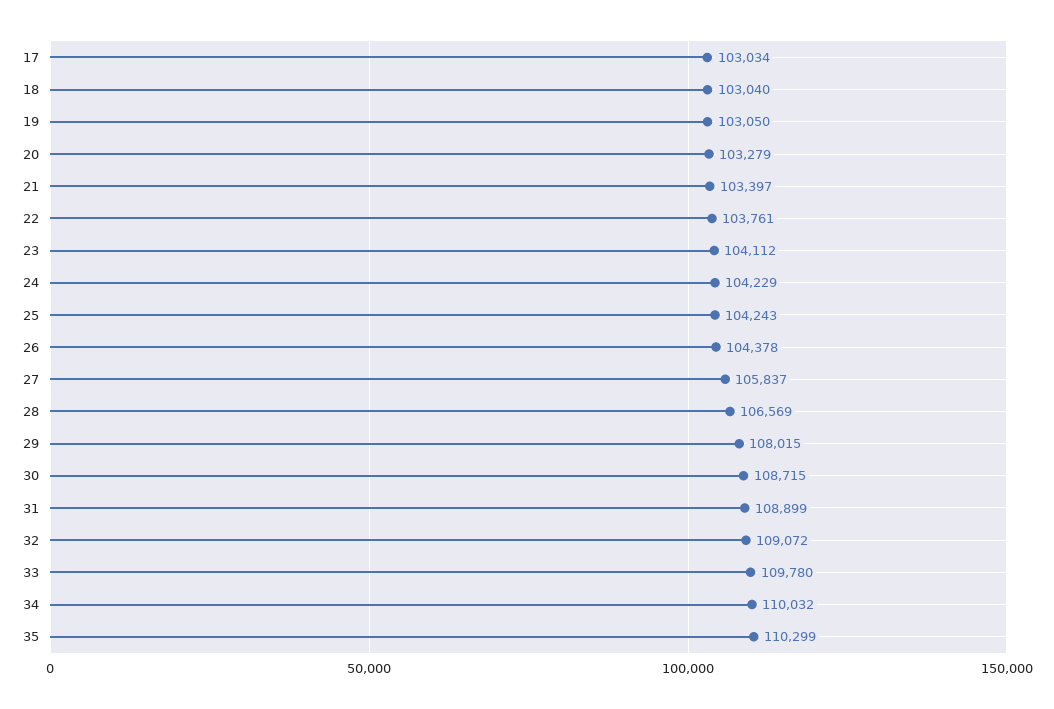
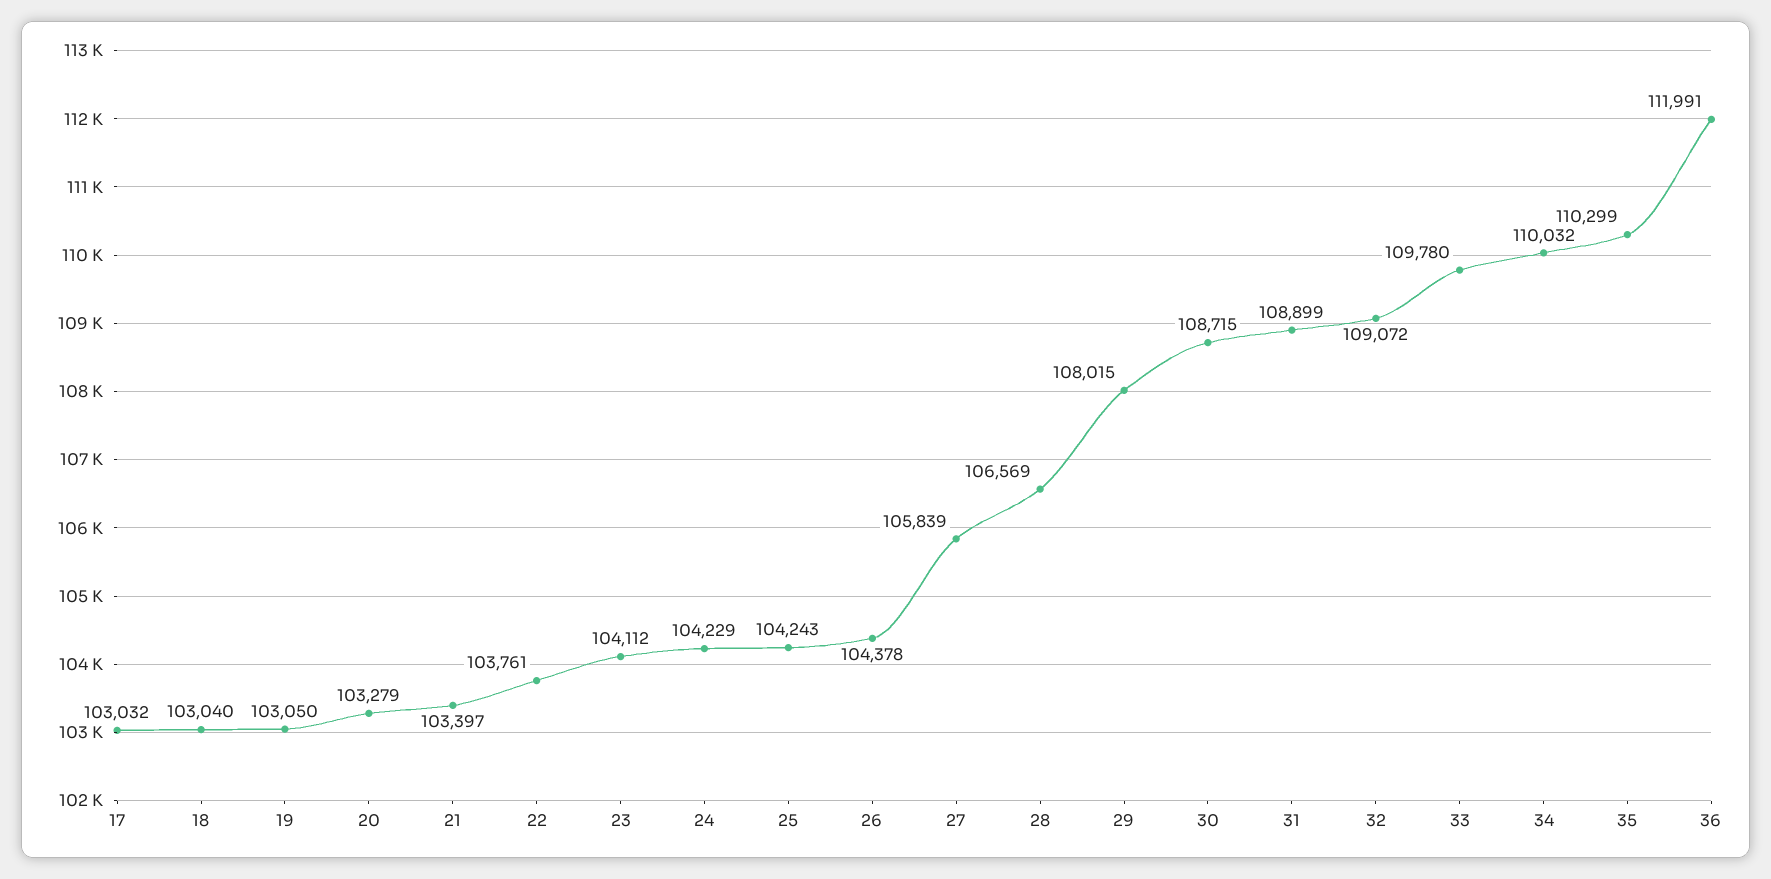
  {
-   "17": 103034,
+   "17": 103032,
    "18": 103040,
    "19": 103050,
    "20": 103279,
    "21": 103397,
    "22": 103761,
    "23": 104112,
    "24": 104229,
    "25": 104243,
    "26": 104378,
-   "27": 105837,
+   "27": 105839,
    "28": 106569,
    "29": 108015,
    "30": 108715,
    "31": 108899,
    "32": 109072,
    "33": 109780,
    "34": 110032,
-   "35": 110299
+   "35": 110299,
+   "36": 111991
  }

